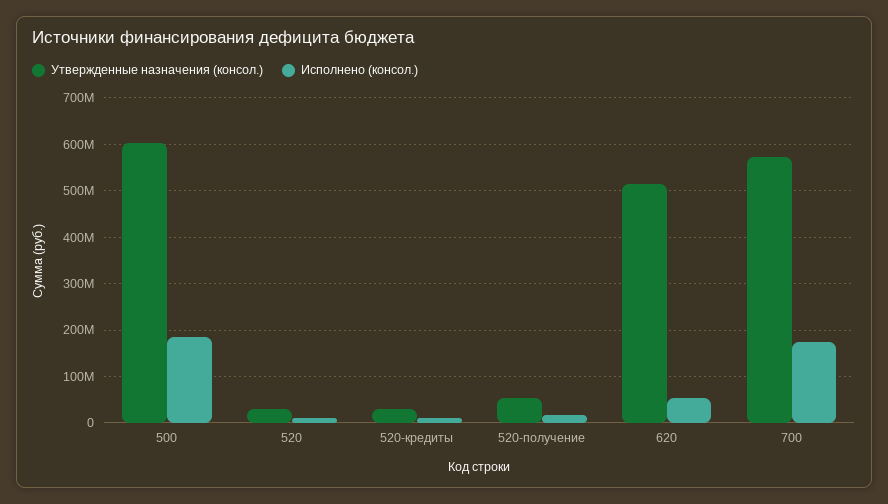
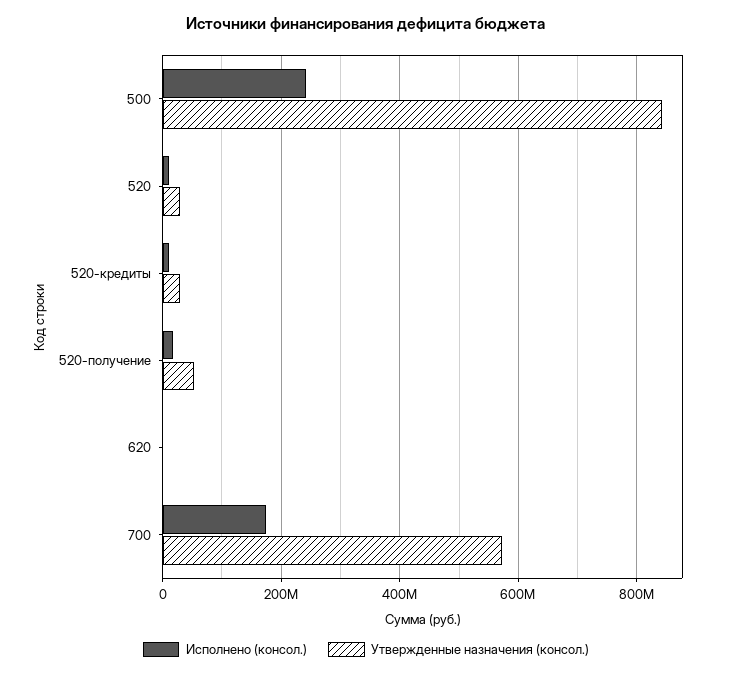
  {
    "Утвержденные назначения (консол.)": {
-     "500": 600000000,
+     "500": 840000000,
      "520": 20000000,
      "520-кредиты": 20000000,
      "520-получение": 60000000,
-     "620": 520000000,
+     "620": 0,
      "700": 580000000
    },
    "Исполнено (консол.)": {
-     "500": 180000000,
+     "500": 240000000,
      "520": 20000000,
      "520-кредиты": 20000000,
      "520-получение": 20000000,
-     "620": 60000000,
+     "620": 0,
      "700": 180000000
    }
  }

